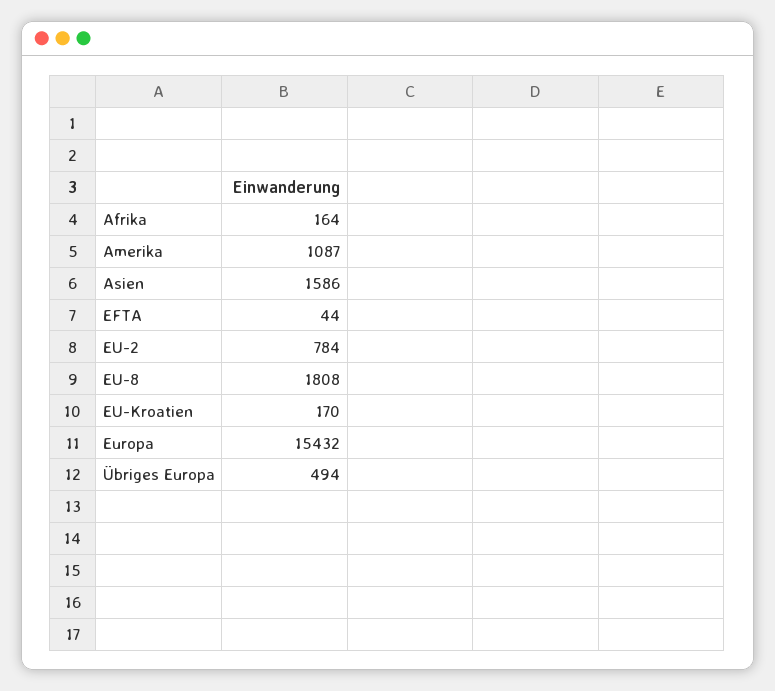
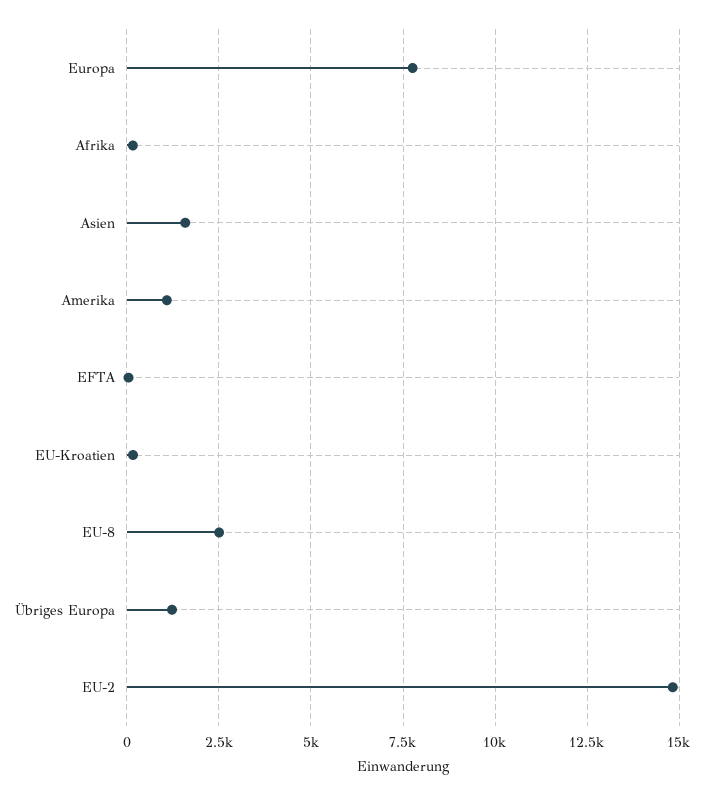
  {
    "Afrika": 164,
    "Amerika": 1087,
    "Asien": 1586,
    "EFTA": 44,
-   "EU-2": 784,
+   "EU-2": 14750,
-   "EU-8": 1808,
+   "EU-8": 2500,
    "EU-Kroatien": 170,
-   "Europa": 15432,
+   "Europa": 7750,
-   "Übriges Europa": 494
+   "Übriges Europa": 1250
  }

